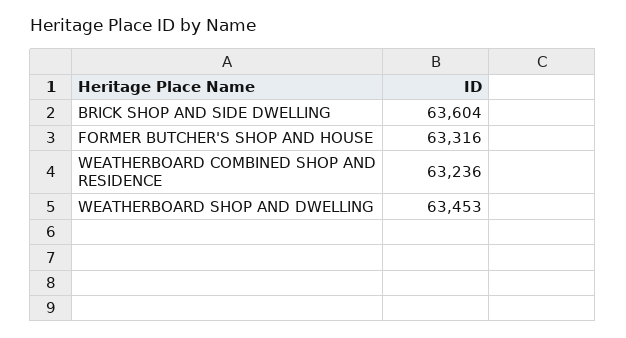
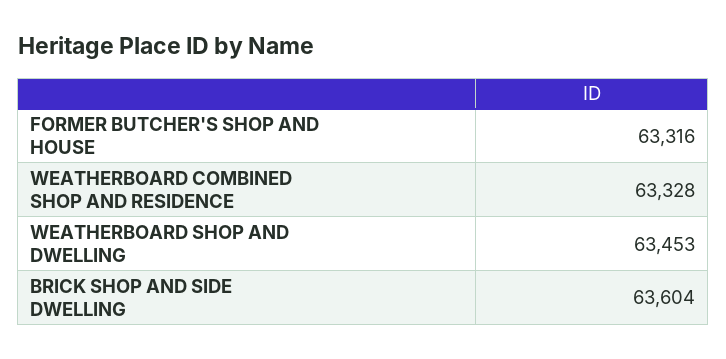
  {
    "BRICK SHOP AND SIDE DWELLING": 63604,
    "FORMER BUTCHER'S SHOP AND HOUSE": 63316,
-   "WEATHERBOARD COMBINED SHOP AND RESIDENCE": 63236,
+   "WEATHERBOARD COMBINED SHOP AND RESIDENCE": 63328,
    "WEATHERBOARD SHOP AND DWELLING": 63453
  }

